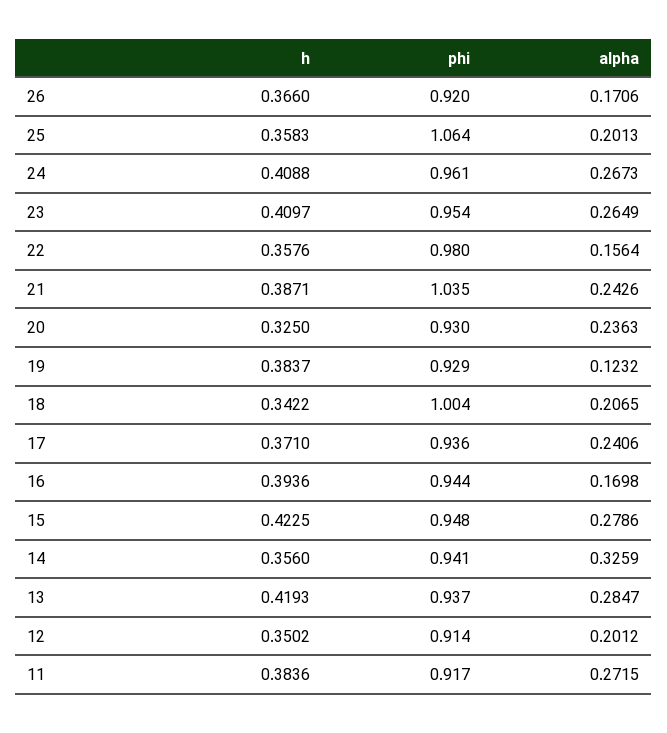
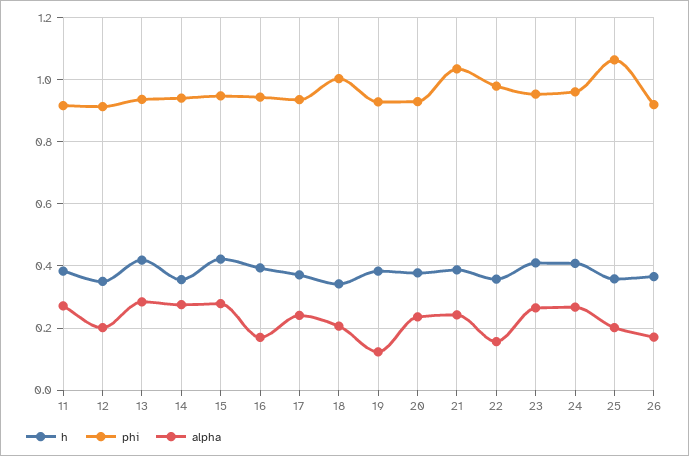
  {
    "h": {
      "26": 0.366,
      "25": 0.3583,
      "24": 0.4088,
      "23": 0.4097,
      "22": 0.3576,
      "21": 0.3871,
-     "20": 0.325,
+     "20": 0.38,
      "19": 0.3837,
      "18": 0.3422,
      "17": 0.371,
      "16": 0.3936,
      "15": 0.4225,
      "14": 0.356,
      "13": 0.4193,
      "12": 0.3502,
      "11": 0.3836
    },
    "phi": {
      "26": 0.92,
      "25": 1.064,
      "24": 0.961,
      "23": 0.954,
      "22": 0.98,
      "21": 1.035,
      "20": 0.93,
      "19": 0.929,
      "18": 1.004,
      "17": 0.936,
      "16": 0.944,
      "15": 0.948,
      "14": 0.941,
      "13": 0.937,
      "12": 0.914,
      "11": 0.917
    },
    "alpha": {
      "26": 0.1706,
      "25": 0.2013,
      "24": 0.2673,
      "23": 0.2649,
      "22": 0.1564,
      "21": 0.2426,
      "20": 0.2363,
      "19": 0.1232,
      "18": 0.2065,
      "17": 0.2406,
      "16": 0.1698,
      "15": 0.2786,
-     "14": 0.3259,
+     "14": 0.28,
      "13": 0.2847,
      "12": 0.2012,
      "11": 0.2715
    }
  }

